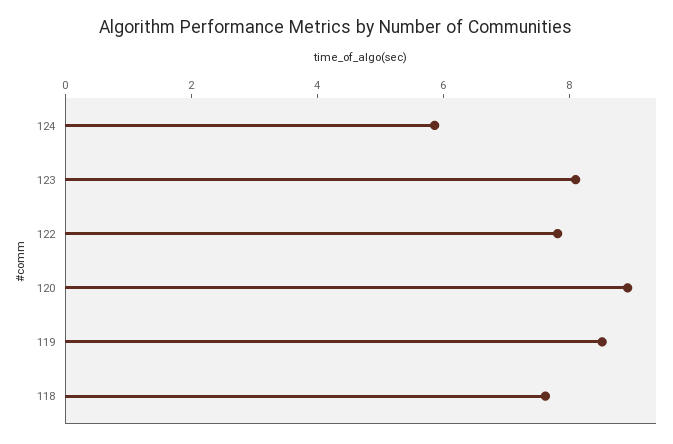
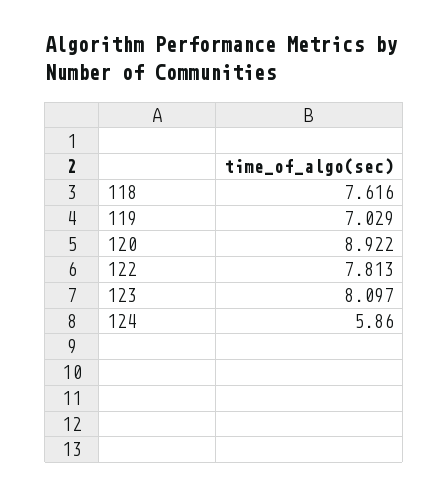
  {
    "124": 5.86,
    "123": 8.097,
    "122": 7.813,
    "120": 8.922,
-   "119": 8.5,
+   "119": 7.029,
    "118": 7.616
  }

